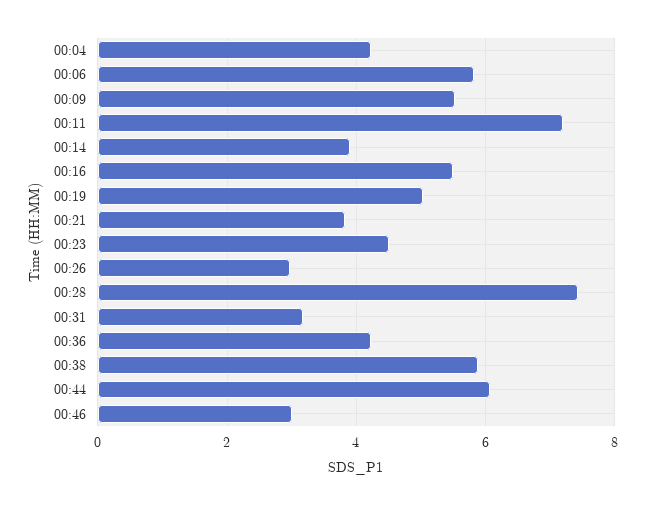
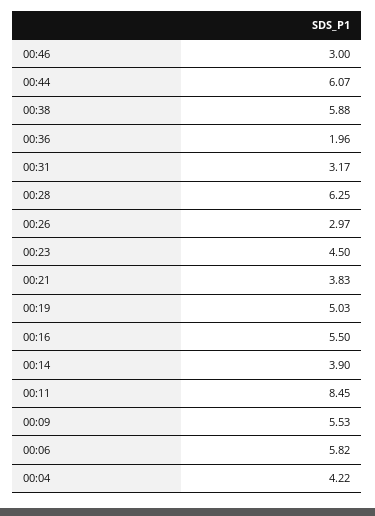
  {
    "00:04": 4.22,
    "00:06": 5.82,
    "00:09": 5.53,
-   "00:11": 7.2,
+   "00:11": 8.45,
    "00:14": 3.9,
    "00:16": 5.5,
    "00:19": 5.03,
    "00:21": 3.83,
    "00:23": 4.5,
    "00:26": 2.97,
-   "00:28": 7.4,
+   "00:28": 6.25,
    "00:31": 3.17,
-   "00:36": 4.2,
+   "00:36": 1.96,
    "00:38": 5.88,
    "00:44": 6.07,
    "00:46": 3
  }

